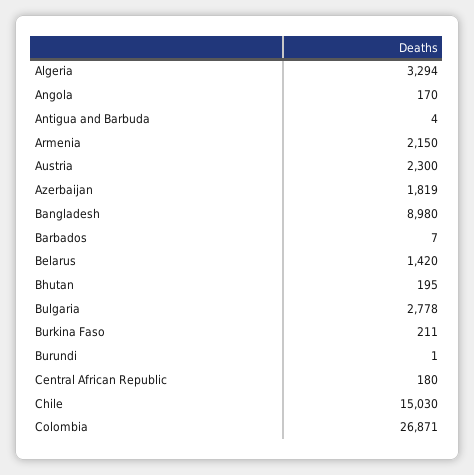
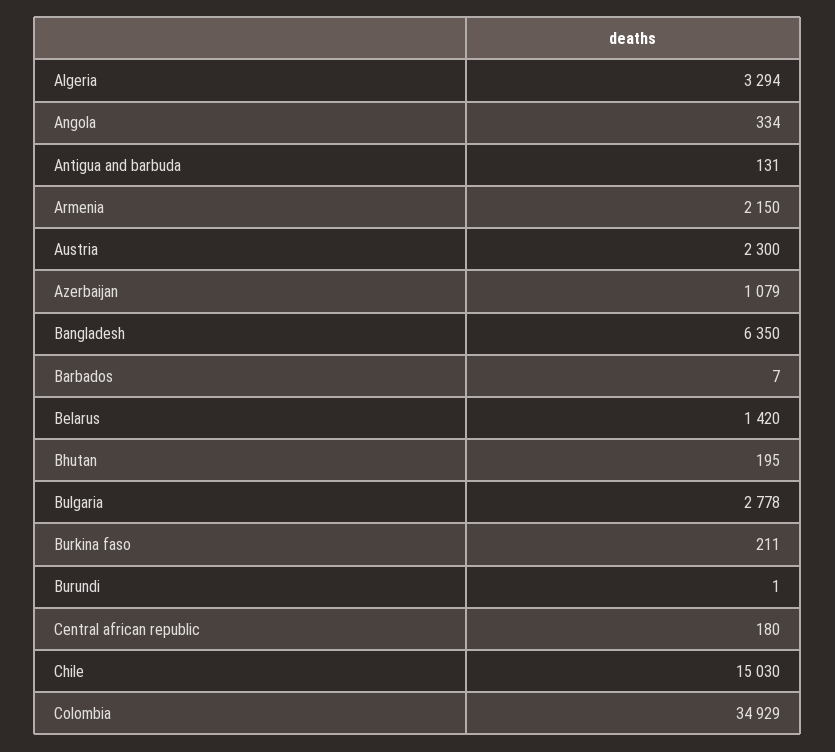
  {
    "Algeria": 3294,
-   "Angola": 170,
+   "Angola": 334,
-   "Antigua and Barbuda": 4,
+   "Antigua and Barbuda": 131,
    "Armenia": 2150,
    "Austria": 2300,
-   "Azerbaijan": 1819,
+   "Azerbaijan": 1079,
-   "Bangladesh": 8980,
+   "Bangladesh": 6350,
    "Barbados": 7,
    "Belarus": 1420,
    "Bhutan": 195,
    "Bulgaria": 2778,
    "Burkina Faso": 211,
    "Burundi": 1,
    "Central African Republic": 180,
    "Chile": 15030,
-   "Colombia": 26871
+   "Colombia": 34929
  }

